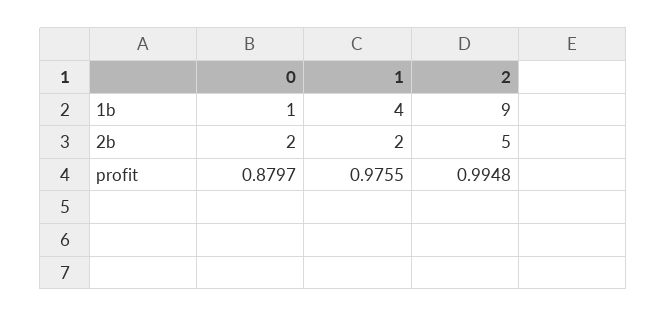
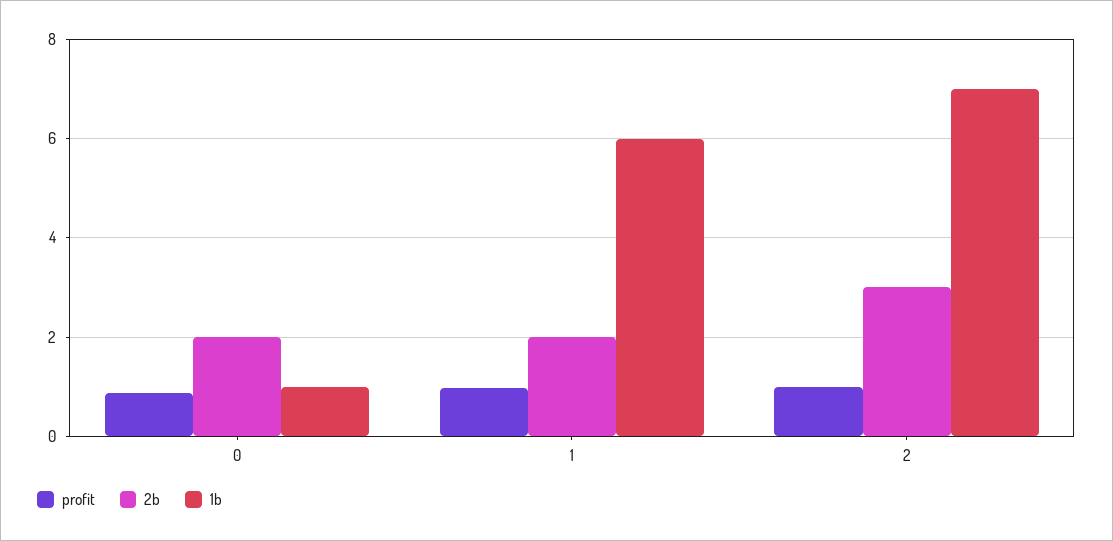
  {
    "1b": {
      "0": 1,
-     "1": 4,
+     "1": 6,
-     "2": 9
+     "2": 7
    },
    "2b": {
      "0": 2,
      "1": 2,
-     "2": 5
+     "2": 3
    },
    "profit": {
      "0": 0.8797,
      "1": 0.9755,
      "2": 0.9948
    }
  }

